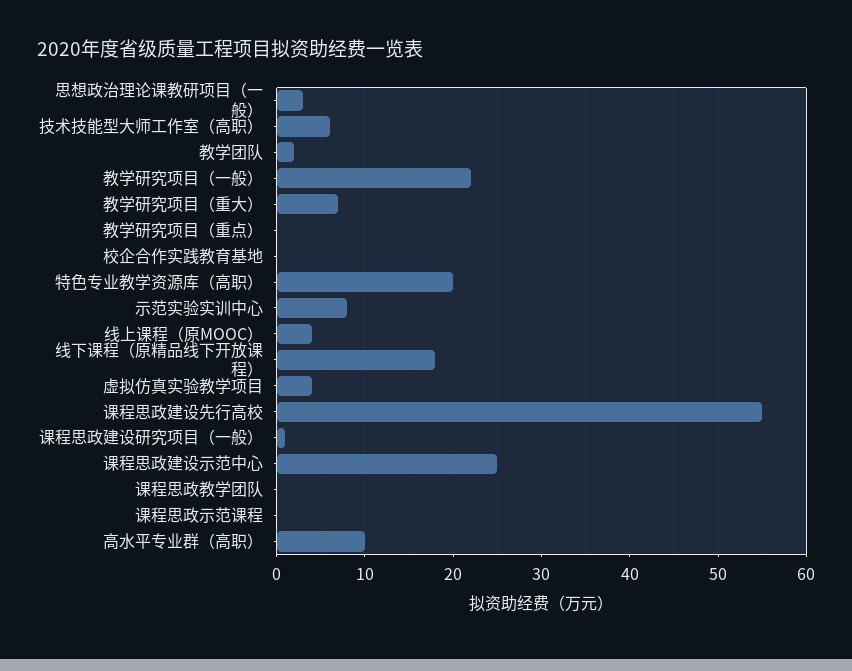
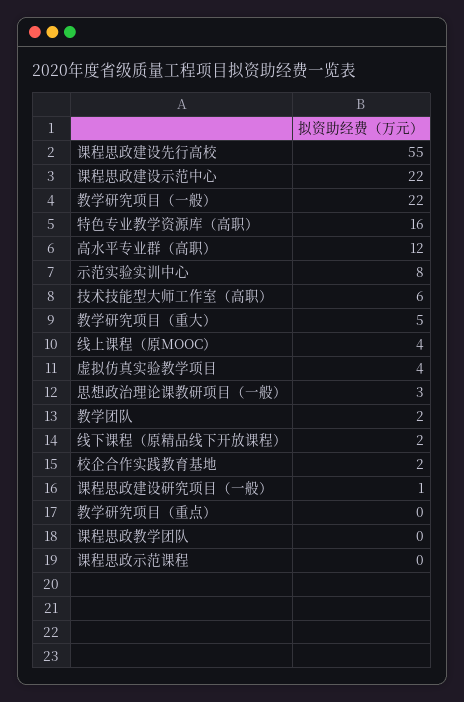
  {
    "思想政治理论课教研项目（一般）": 3,
    "技术技能型大师工作室（高职）": 6,
    "教学团队": 2,
    "教学研究项目（一般）": 22,
-   "教学研究项目（重大）": 7,
+   "教学研究项目（重大）": 5,
    "教学研究项目（重点）": 0,
-   "校企合作实践教育基地": 0,
+   "校企合作实践教育基地": 2,
-   "特色专业教学资源库（高职）": 20,
+   "特色专业教学资源库（高职）": 16,
    "示范实验实训中心": 8,
    "线上课程（原MOOC）": 4,
-   "线下课程（原精品线下开放课程）": 18,
+   "线下课程（原精品线下开放课程）": 2,
    "虚拟仿真实验教学项目": 4,
    "课程思政建设先行高校": 55,
    "课程思政建设研究项目（一般）": 1,
-   "课程思政建设示范中心": 25,
+   "课程思政建设示范中心": 22,
    "课程思政教学团队": 0,
    "课程思政示范课程": 0,
-   "高水平专业群（高职）": 10
+   "高水平专业群（高职）": 12
  }

